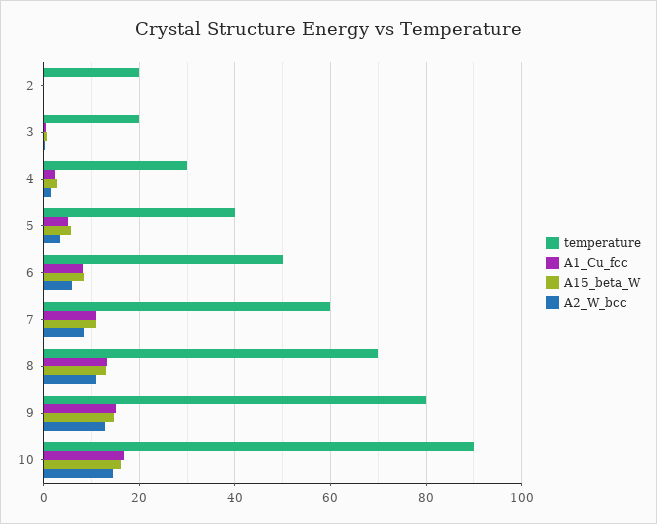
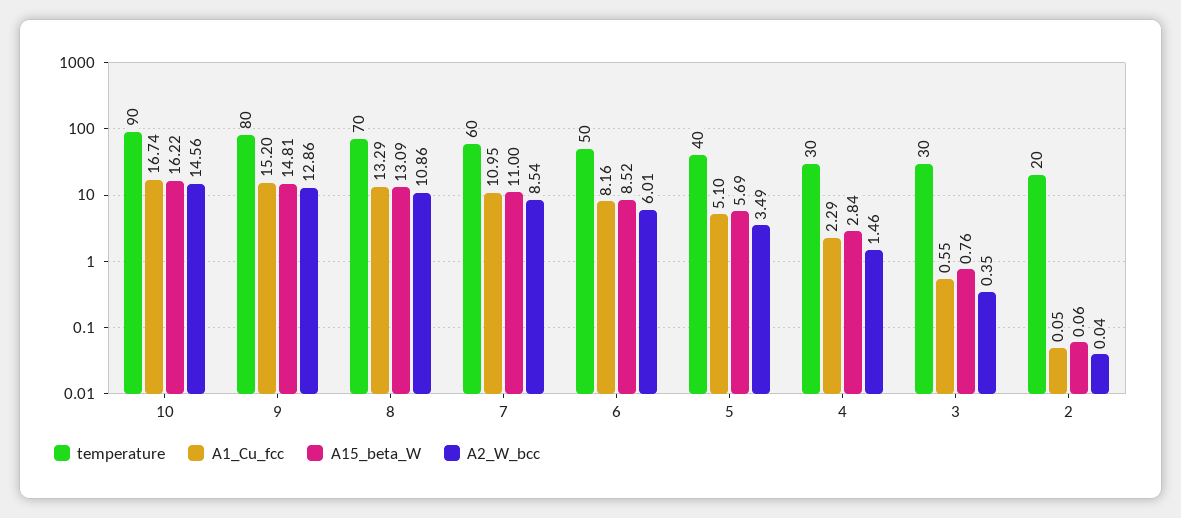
  {
    "temperature": {
      "2": 20,
-     "3": 20,
+     "3": 30,
      "4": 30,
      "5": 40,
      "6": 50,
      "7": 60,
      "8": 70,
      "9": 80,
      "10": 90
    },
    "A1_Cu_fcc": {
      "2": 0.05,
      "3": 0.55,
      "4": 2.29,
      "5": 5.1,
      "6": 8.16,
      "7": 10.95,
      "8": 13.29,
      "9": 15.2,
      "10": 16.74
    },
    "A15_beta_W": {
      "2": 0.06,
      "3": 0.76,
      "4": 2.84,
      "5": 5.69,
      "6": 8.52,
      "7": 11,
      "8": 13.09,
      "9": 14.81,
      "10": 16.22
    },
    "A2_W_bcc": {
      "2": 0.04,
      "3": 0.35,
      "4": 1.46,
      "5": 3.49,
      "6": 6.01,
      "7": 8.54,
      "8": 10.86,
      "9": 12.86,
      "10": 14.56
    }
  }

